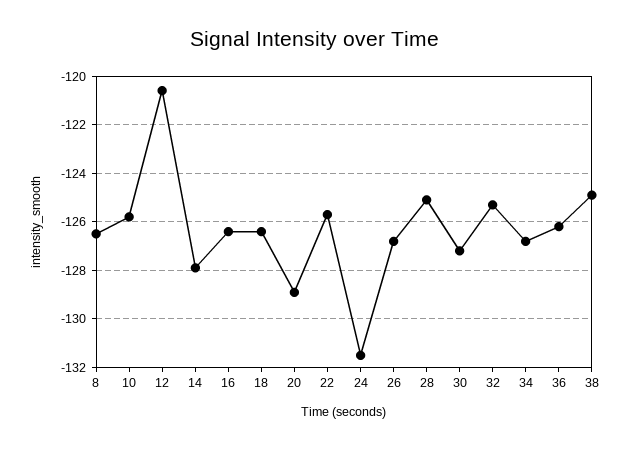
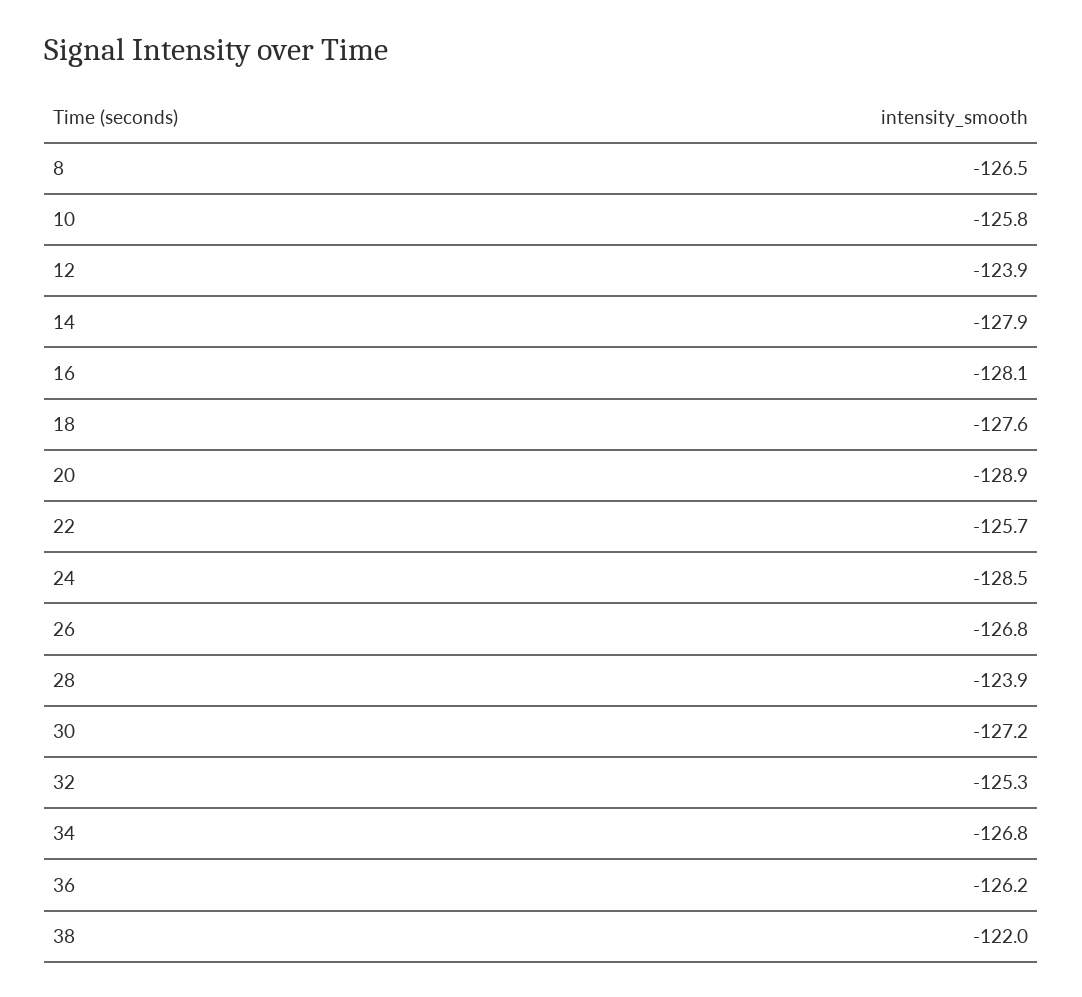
  {
    "8": -126.5,
    "10": -125.8,
-   "12": -120.5,
+   "12": -123.9,
    "14": -127.9,
-   "16": -126.5,
+   "16": -128.1,
-   "18": -126.5,
+   "18": -127.6,
    "20": -128.9,
    "22": -125.7,
-   "24": -131.5,
+   "24": -128.5,
    "26": -126.8,
-   "28": -125,
+   "28": -123.9,
    "30": -127.2,
    "32": -125.3,
    "34": -126.8,
    "36": -126.2,
-   "38": -125
+   "38": -122
  }

